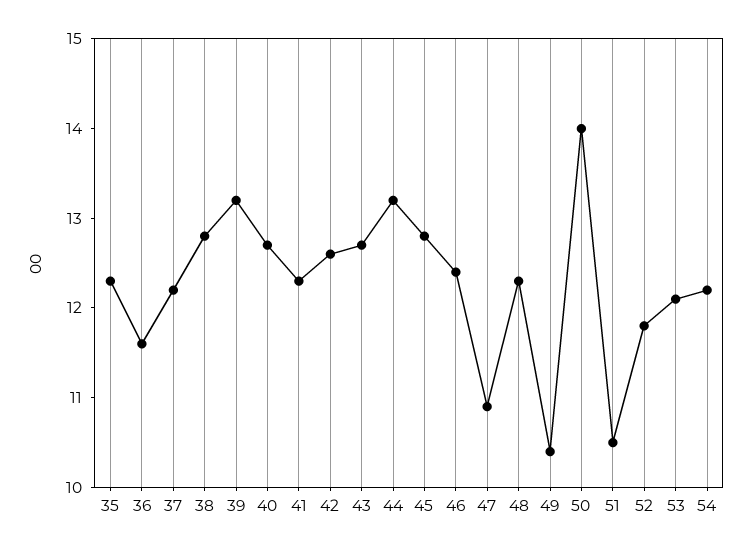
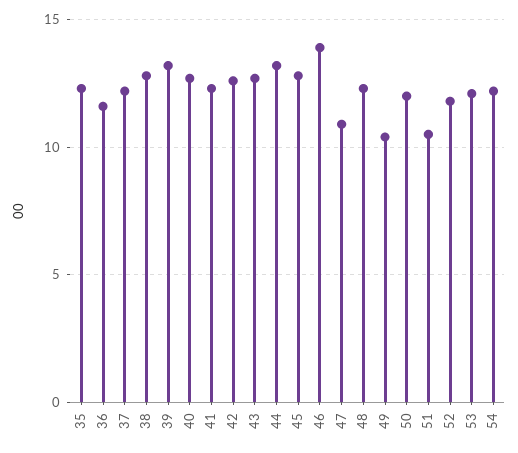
  {
    "35": 12.3,
    "36": 11.6,
    "37": 12.2,
    "38": 12.8,
    "39": 13.2,
    "40": 12.7,
    "41": 12.3,
    "42": 12.6,
    "43": 12.7,
    "44": 13.2,
    "45": 12.8,
-   "46": 12.4,
+   "46": 14,
    "47": 10.9,
    "48": 12.3,
    "49": 10.4,
-   "50": 14,
+   "50": 12,
    "51": 10.5,
    "52": 11.8,
    "53": 12.1,
    "54": 12.2
  }

